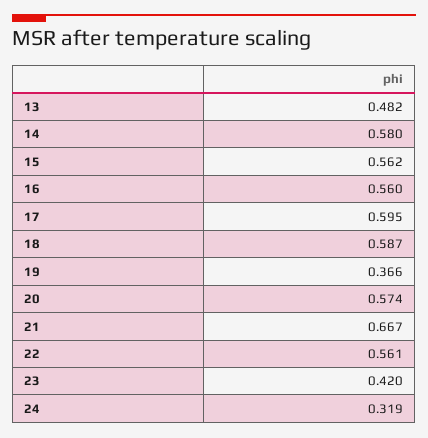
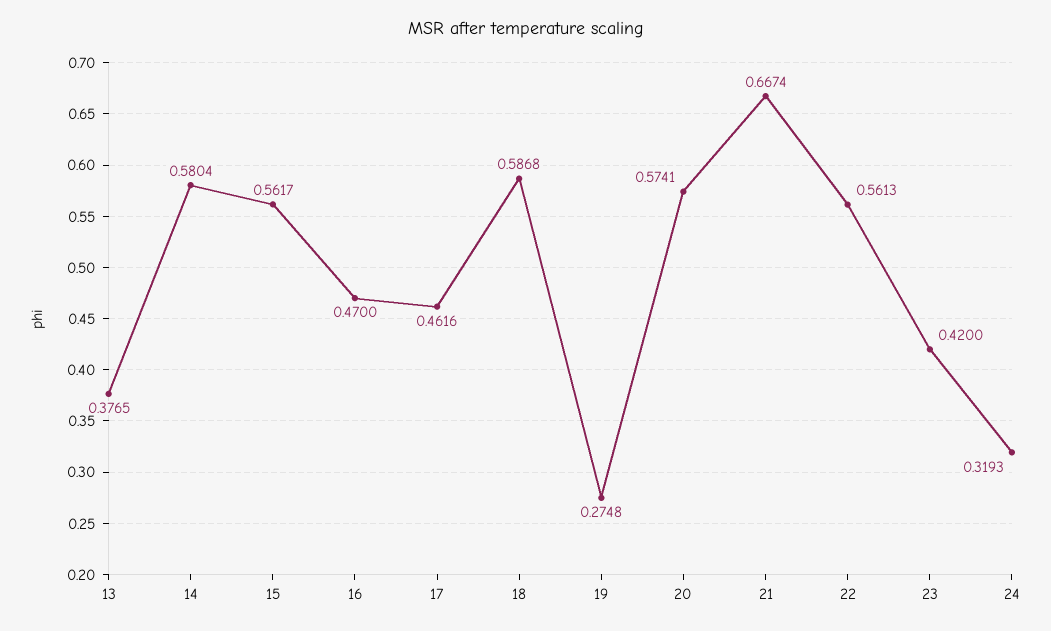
  {
-   "13": 0.482,
+   "13": 0.3765,
    "14": 0.5804,
    "15": 0.5617,
-   "16": 0.56,
+   "16": 0.47,
-   "17": 0.595,
+   "17": 0.4616,
    "18": 0.5868,
-   "19": 0.366,
+   "19": 0.2748,
    "20": 0.5741,
    "21": 0.6674,
    "22": 0.5613,
    "23": 0.42,
    "24": 0.3193
  }

